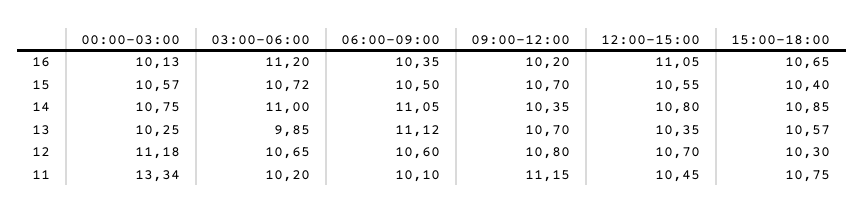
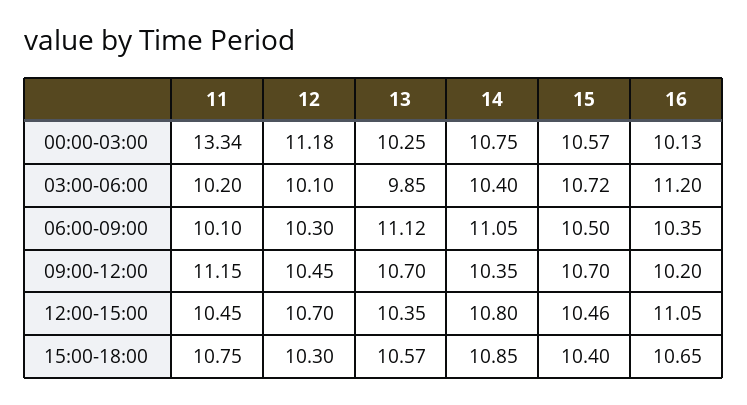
  {
    "00:00-03:00": {
      "16": 10.13,
      "15": 10.57,
      "14": 10.75,
      "13": 10.25,
      "12": 11.18,
      "11": 13.34
    },
    "03:00-06:00": {
      "16": 11.2,
      "15": 10.72,
-     "14": 11,
+     "14": 10.4,
      "13": 9.85,
-     "12": 10.65,
+     "12": 10.1,
      "11": 10.2
    },
    "06:00-09:00": {
      "16": 10.35,
      "15": 10.5,
      "14": 11.05,
      "13": 11.12,
-     "12": 10.6,
+     "12": 10.3,
      "11": 10.1
    },
    "09:00-12:00": {
      "16": 10.2,
      "15": 10.7,
      "14": 10.35,
      "13": 10.7,
-     "12": 10.8,
+     "12": 10.45,
      "11": 11.15
    },
    "12:00-15:00": {
      "16": 11.05,
-     "15": 10.55,
+     "15": 10.46,
      "14": 10.8,
      "13": 10.35,
      "12": 10.7,
      "11": 10.45
    },
    "15:00-18:00": {
      "16": 10.65,
      "15": 10.4,
      "14": 10.85,
      "13": 10.57,
      "12": 10.3,
      "11": 10.75
    }
  }

